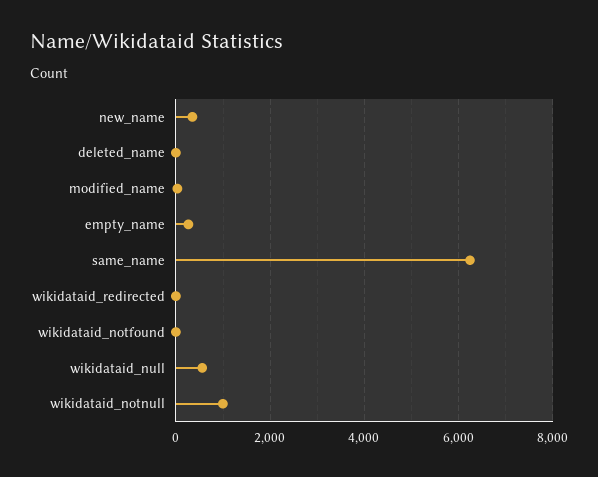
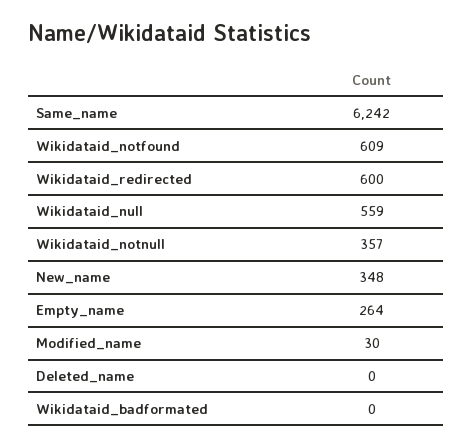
  {
    "new_name": 348,
    "deleted_name": 0,
    "modified_name": 30,
    "empty_name": 264,
    "same_name": 6242,
-   "wikidataid_redirected": 0,
+   "wikidataid_redirected": 600,
-   "wikidataid_notfound": 0,
+   "wikidataid_notfound": 609,
    "wikidataid_null": 559,
-   "wikidataid_notnull": 1000
+   "wikidataid_notnull": 357,
+   "Wikidataid_badformated": 0
  }

